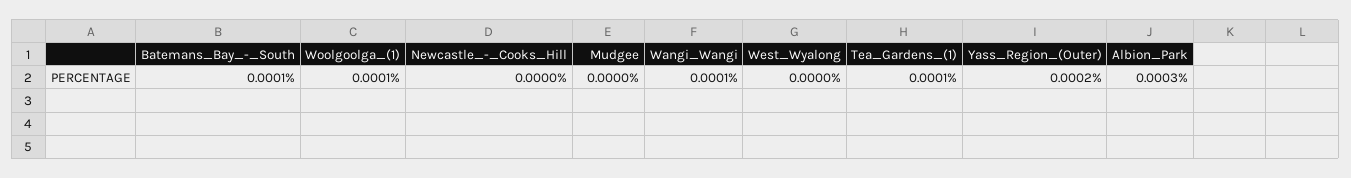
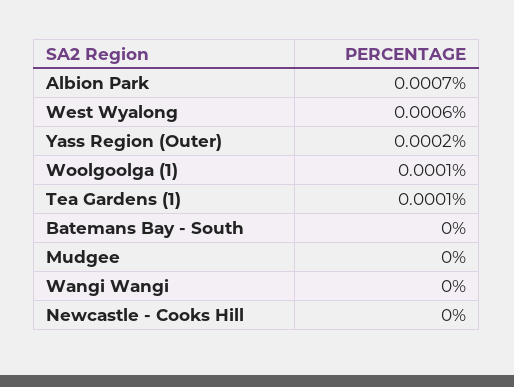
  {
-   "Batemans_Bay_-_South": 0.0001,
+   "Batemans_Bay_-_South": 0,
    "Woolgoolga_(1)": 0.0001,
    "Newcastle_-_Cooks_Hill": 0,
    "Mudgee": 0,
-   "Wangi_Wangi": 0.0001,
+   "Wangi_Wangi": 0,
-   "West_Wyalong": 0,
+   "West_Wyalong": 0.0006,
    "Tea_Gardens_(1)": 0.0001,
    "Yass_Region_(Outer)": 0.0002,
-   "Albion_Park": 0.0003
+   "Albion_Park": 0.0007
  }

